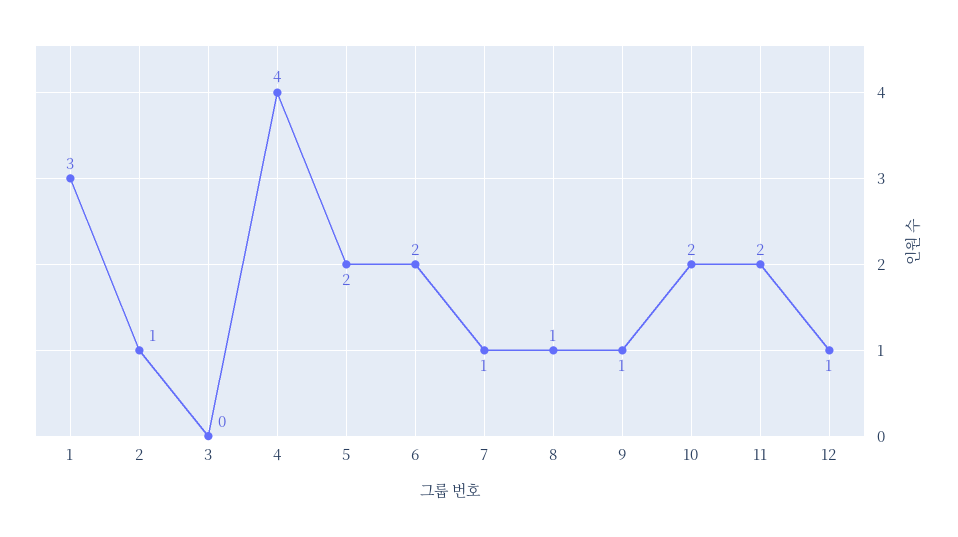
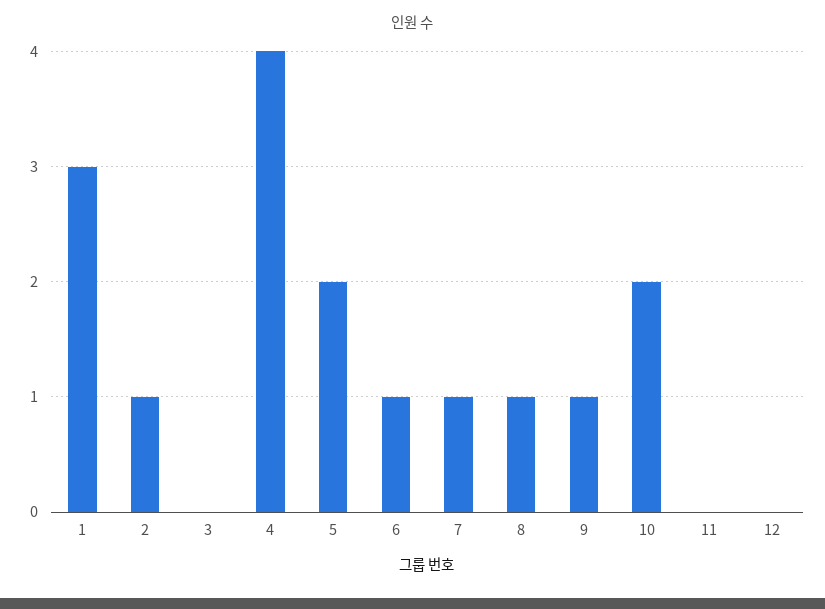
  {
    "1": 3,
    "2": 1,
    "3": 0,
    "4": 4,
    "5": 2,
-   "6": 2,
+   "6": 1,
    "7": 1,
    "8": 1,
    "9": 1,
    "10": 2,
-   "11": 2,
+   "11": 0,
-   "12": 1
+   "12": 0
  }

